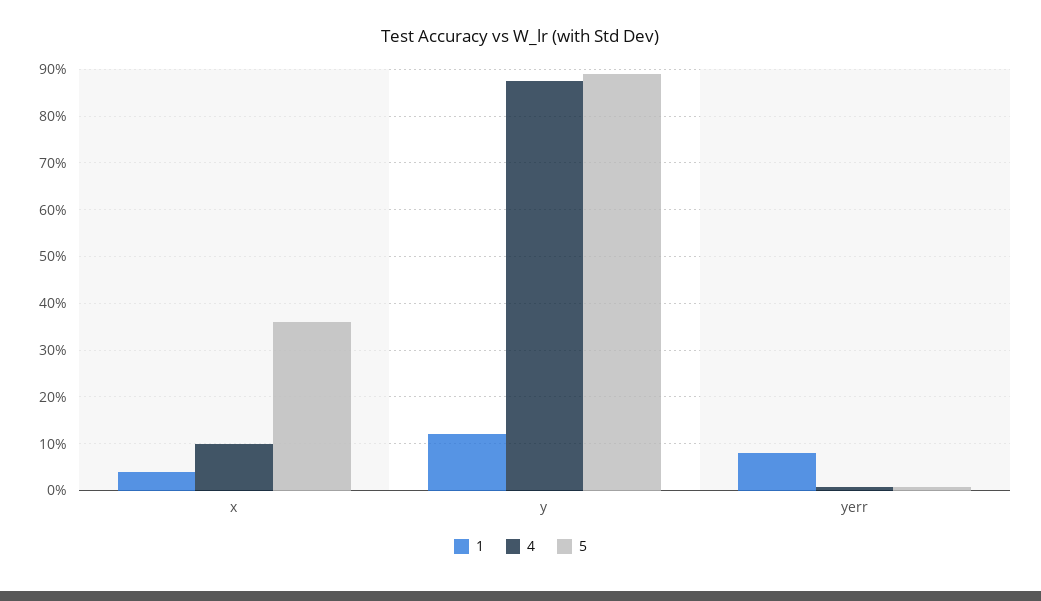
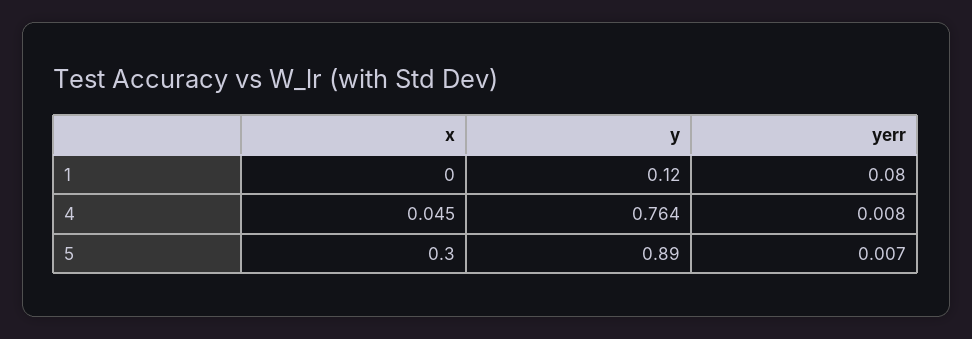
  {
    "1": {
-     "x": 0.04,
+     "x": 0,
      "y": 0.12,
      "yerr": 0.08
    },
    "4": {
-     "x": 0.1,
+     "x": 0.045,
-     "y": 0.88,
+     "y": 0.764,
      "yerr": 0.008
    },
    "5": {
-     "x": 0.36,
+     "x": 0.3,
      "y": 0.89,
      "yerr": 0.007
    }
  }

